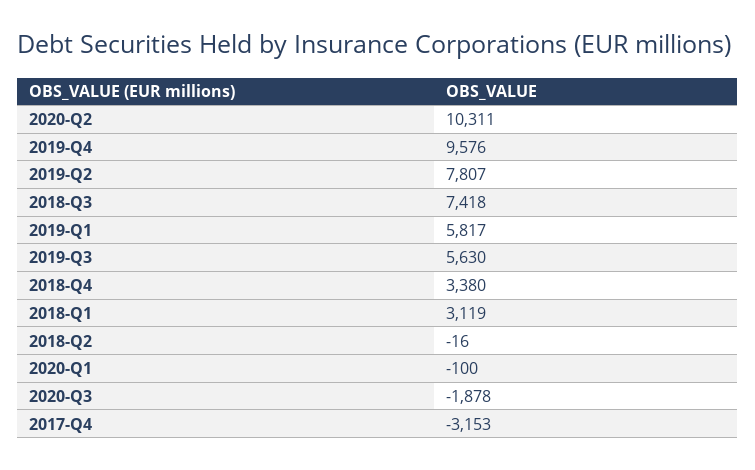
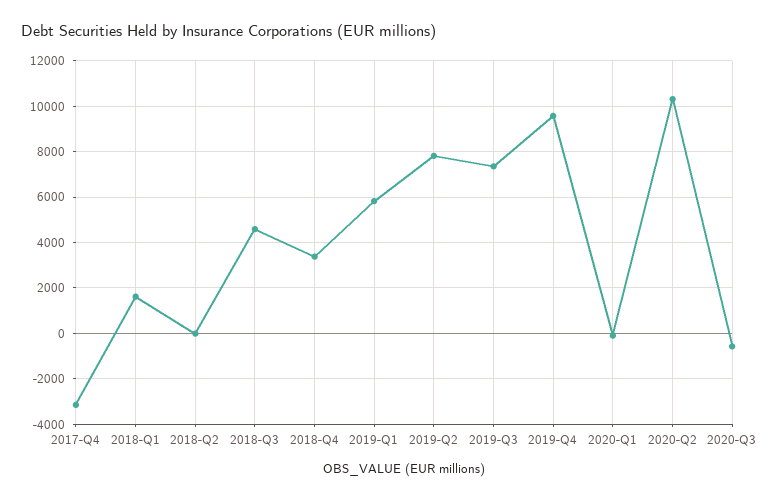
  {
    "2020-Q2": 10311,
    "2019-Q4": 9576,
    "2019-Q2": 7807,
-   "2018-Q3": 7418,
+   "2018-Q3": 4500,
    "2019-Q1": 5817,
-   "2019-Q3": 5630,
+   "2019-Q3": 7500,
    "2018-Q4": 3380,
-   "2018-Q1": 3119,
+   "2018-Q1": 1500,
    "2018-Q2": -16,
    "2020-Q1": -100,
-   "2020-Q3": -1878,
+   "2020-Q3": -500,
    "2017-Q4": -3153
  }

